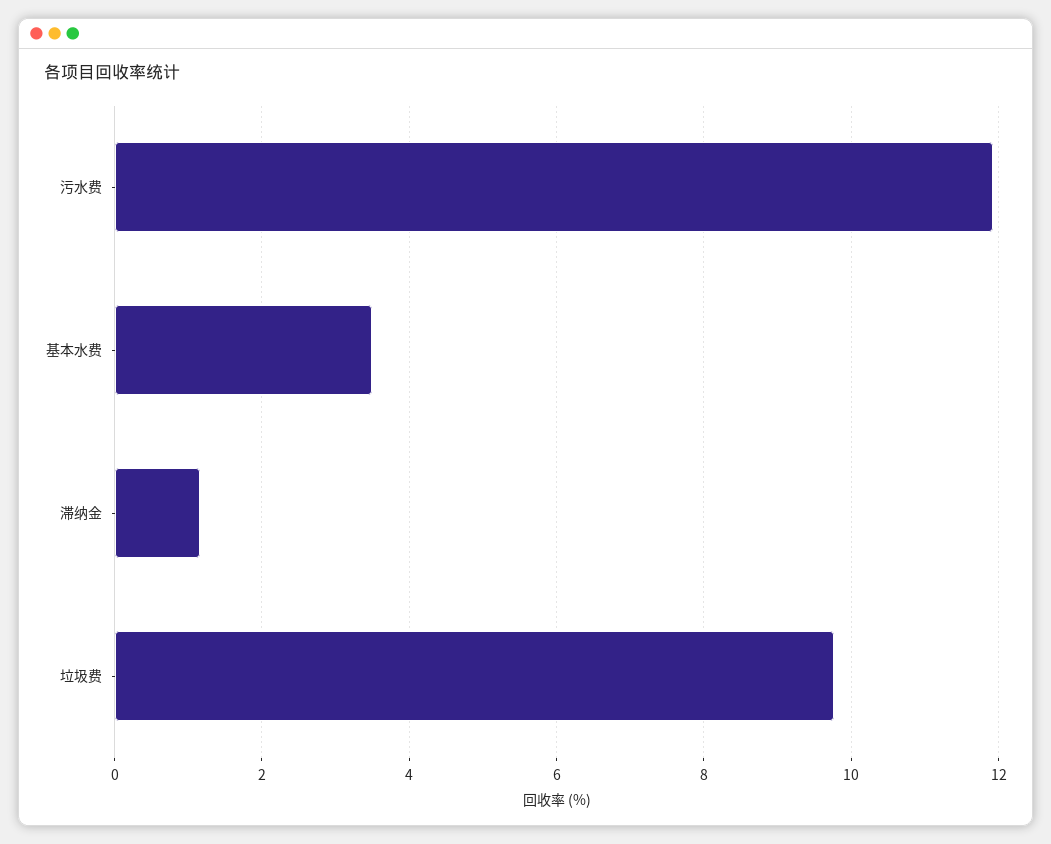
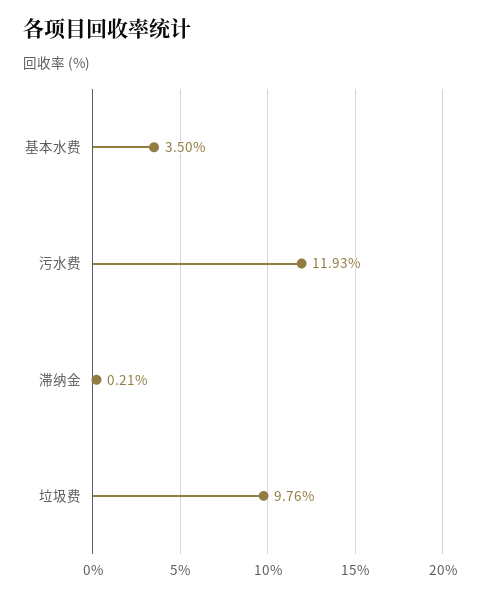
  {
    "污水费": 11.93,
    "基本水费": 3.5,
-   "滞纳金": 1.2,
+   "滞纳金": 0.21,
    "垃圾费": 9.76
  }

